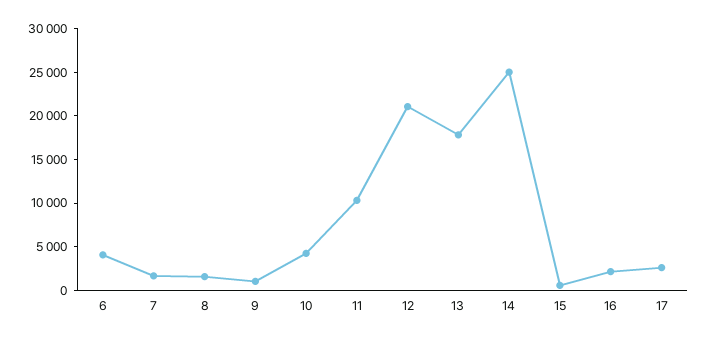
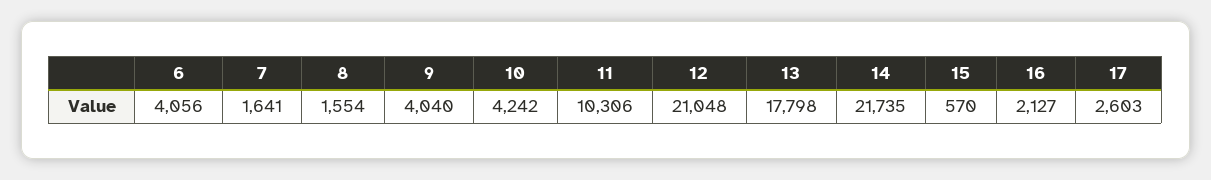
  {
    "6": 4056,
    "7": 1641,
    "8": 1554,
-   "9": 1000,
+   "9": 4040,
    "10": 4242,
    "11": 10306,
    "12": 21048,
    "13": 17798,
-   "14": 25000,
+   "14": 21735,
    "15": 570,
    "16": 2127,
    "17": 2603
  }

